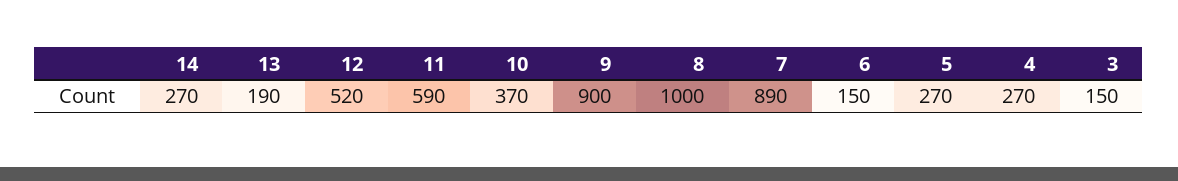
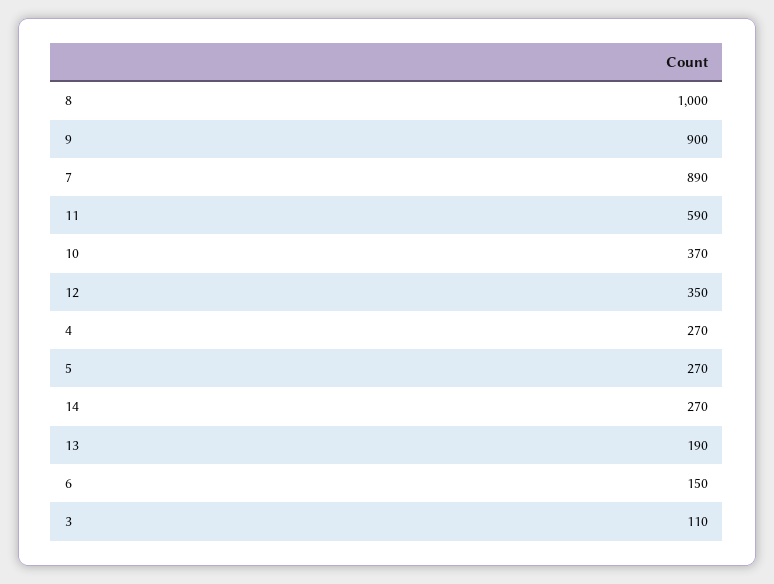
  {
    "14": 270,
    "13": 190,
-   "12": 520,
+   "12": 350,
    "11": 590,
    "10": 370,
    "9": 900,
    "8": 1000,
    "7": 890,
    "6": 150,
    "5": 270,
    "4": 270,
-   "3": 150
+   "3": 110
  }

